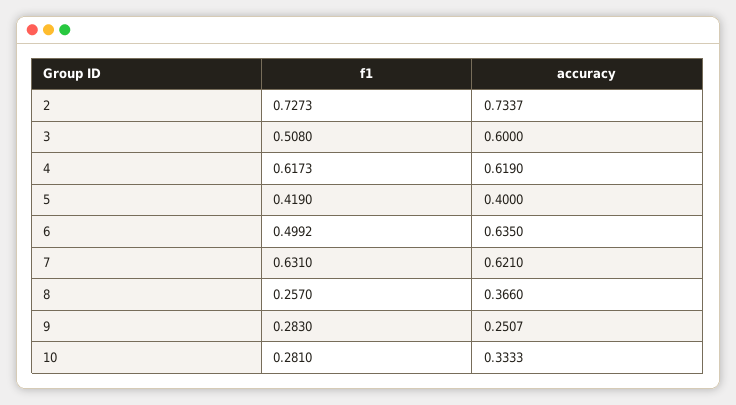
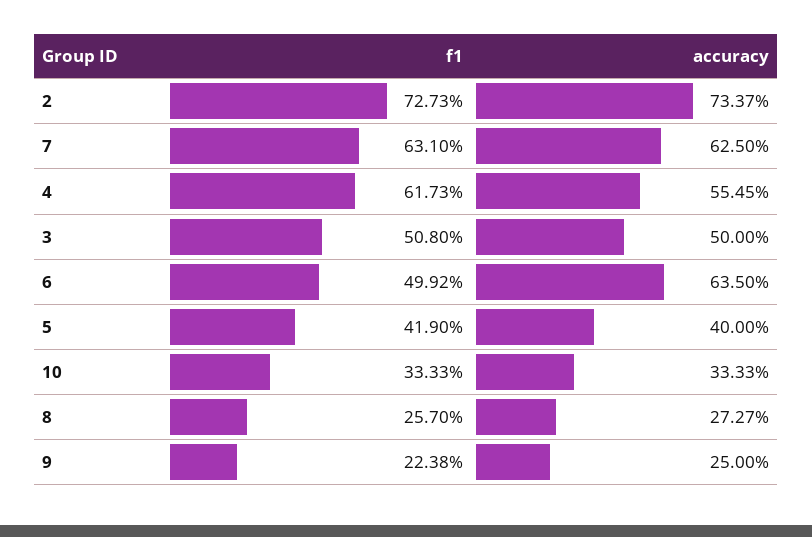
  {
    "f1": {
      "2": 0.7273,
      "3": 0.508,
      "4": 0.6173,
      "5": 0.419,
      "6": 0.4992,
      "7": 0.631,
      "8": 0.257,
-     "9": 0.283,
+     "9": 0.2238,
-     "10": 0.281
+     "10": 0.3333
    },
    "accuracy": {
      "2": 0.7337,
-     "3": 0.6,
+     "3": 0.5,
-     "4": 0.619,
+     "4": 0.5545,
      "5": 0.4,
      "6": 0.635,
-     "7": 0.621,
+     "7": 0.625,
-     "8": 0.366,
+     "8": 0.2727,
-     "9": 0.2507,
+     "9": 0.25,
      "10": 0.3333
    }
  }

